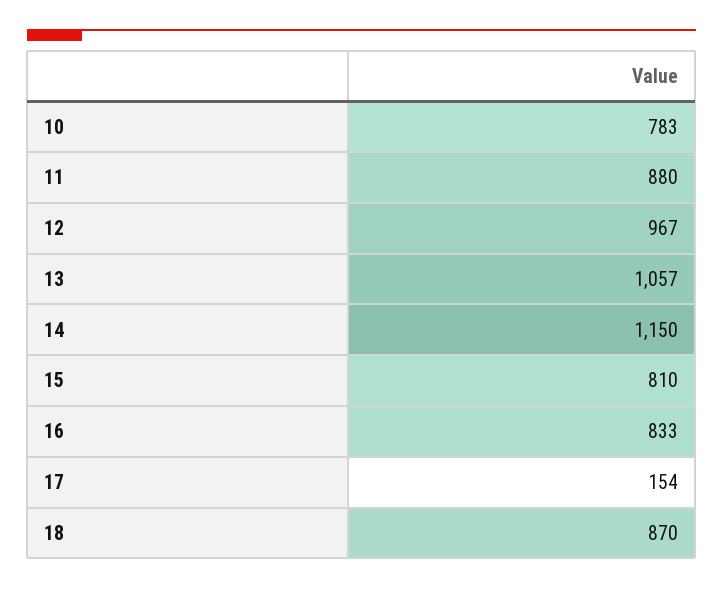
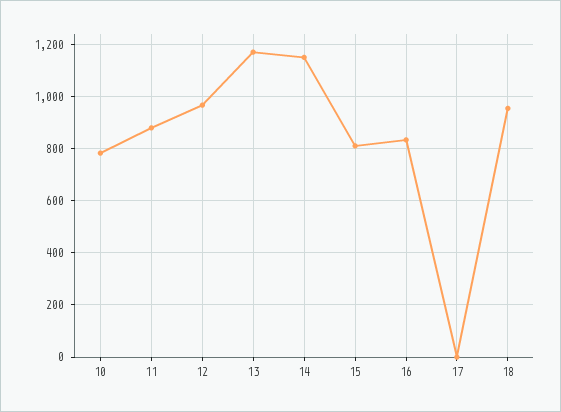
  {
    "10": 783,
    "11": 880,
    "12": 967,
-   "13": 1057,
+   "13": 1175,
    "14": 1150,
    "15": 810,
    "16": 833,
-   "17": 154,
+   "17": 0,
-   "18": 870
+   "18": 950
  }

